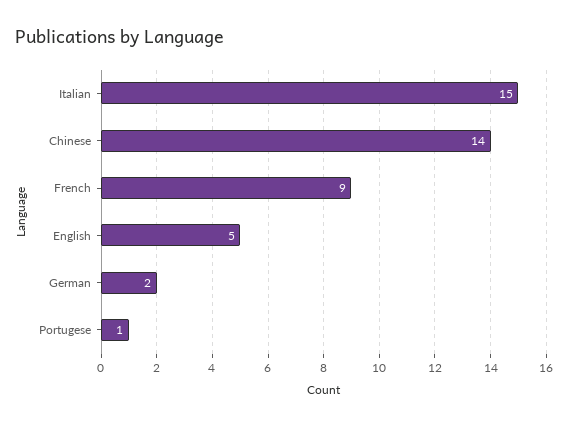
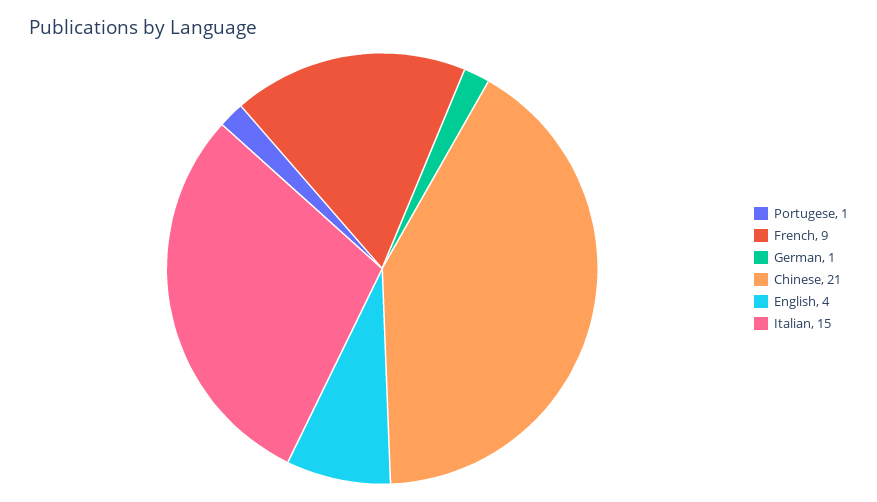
  {
    "Italian": 15,
-   "Chinese": 14,
+   "Chinese": 21,
    "French": 9,
-   "English": 5,
+   "English": 4,
-   "German": 2,
+   "German": 1,
    "Portugese": 1
  }

